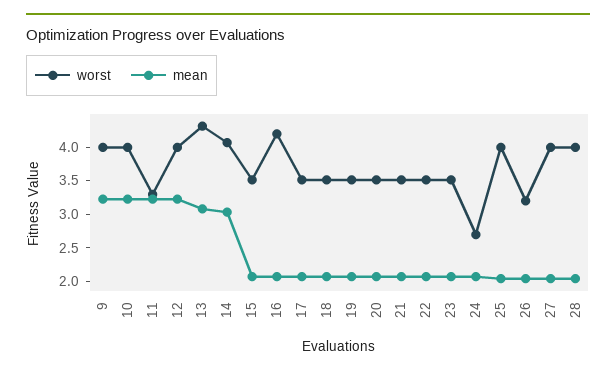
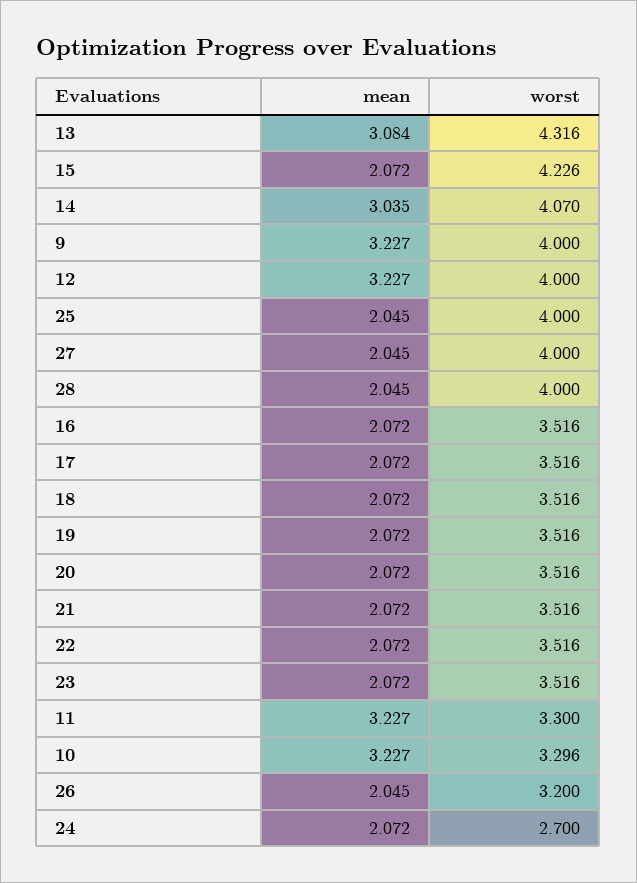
  {
    "worst": {
      "9": 4,
-     "10": 4,
+     "10": 3.296,
      "11": 3.3,
      "12": 4,
      "13": 4.316,
      "14": 4.07,
-     "15": 3.5,
+     "15": 4.226,
-     "16": 4.25,
+     "16": 3.516,
      "17": 3.516,
      "18": 3.516,
      "19": 3.516,
      "20": 3.516,
      "21": 3.516,
      "22": 3.516,
      "23": 3.516,
      "24": 2.7,
      "25": 4,
      "26": 3.2,
      "27": 4,
      "28": 4
    },
    "mean": {
      "9": 3.227,
      "10": 3.227,
      "11": 3.227,
      "12": 3.227,
      "13": 3.084,
      "14": 3.035,
      "15": 2.072,
      "16": 2.072,
      "17": 2.072,
      "18": 2.072,
      "19": 2.072,
      "20": 2.072,
      "21": 2.072,
      "22": 2.072,
      "23": 2.072,
      "24": 2.072,
      "25": 2.045,
      "26": 2.045,
      "27": 2.045,
      "28": 2.045
    }
  }

